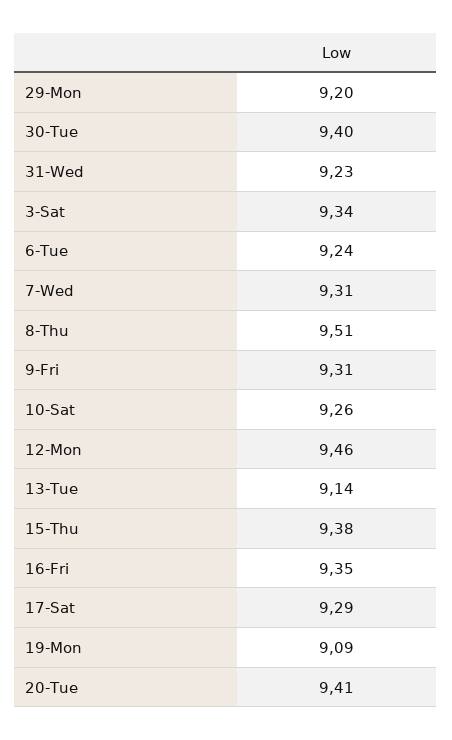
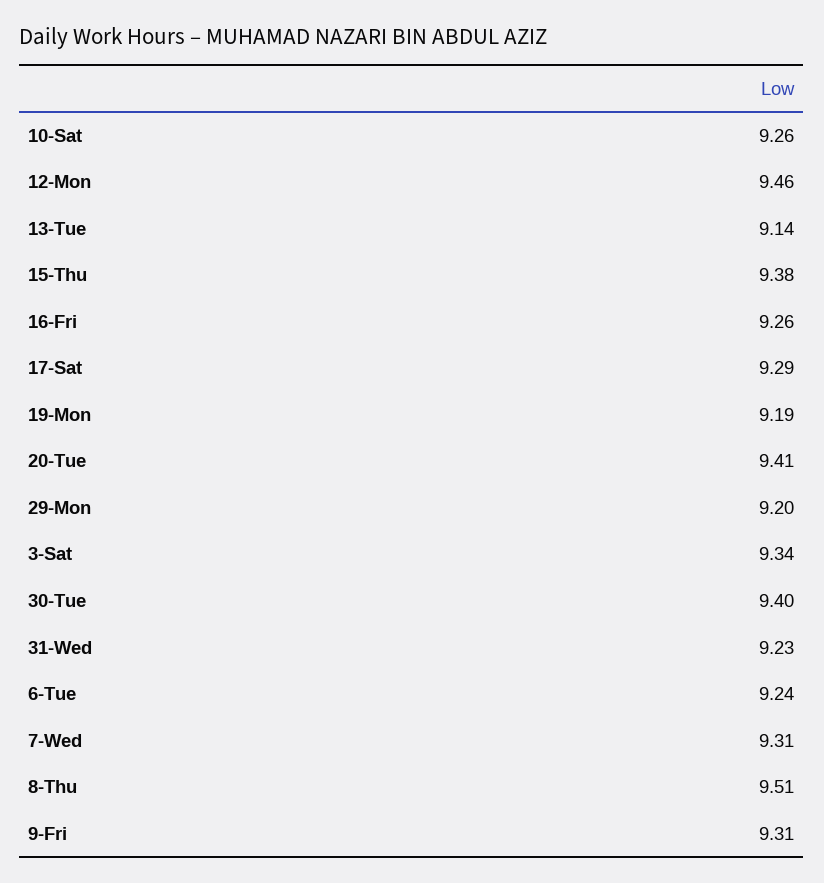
  {
    "29-Mon": 9.2,
    "30-Tue": 9.4,
    "31-Wed": 9.23,
    "3-Sat": 9.34,
    "6-Tue": 9.24,
    "7-Wed": 9.31,
    "8-Thu": 9.51,
    "9-Fri": 9.31,
    "10-Sat": 9.26,
    "12-Mon": 9.46,
    "13-Tue": 9.14,
    "15-Thu": 9.38,
-   "16-Fri": 9.35,
+   "16-Fri": 9.26,
    "17-Sat": 9.29,
-   "19-Mon": 9.09,
+   "19-Mon": 9.19,
    "20-Tue": 9.41
  }

